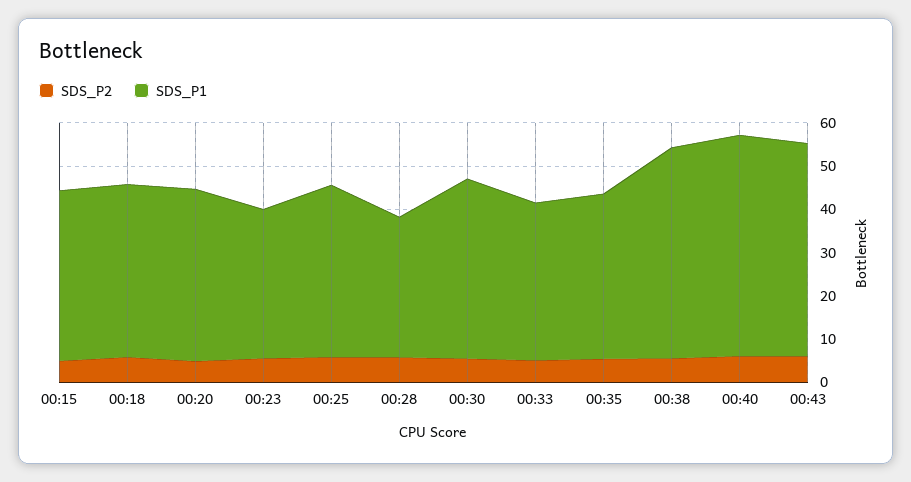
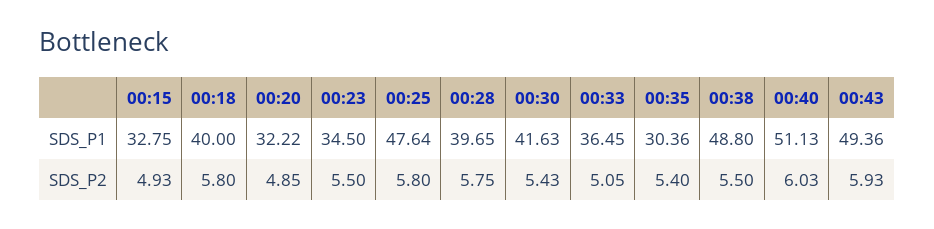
  {
    "SDS_P2": {
      "00:15": 4.93,
      "00:18": 5.8,
      "00:20": 4.85,
      "00:23": 5.5,
      "00:25": 5.8,
      "00:28": 5.75,
      "00:30": 5.43,
      "00:33": 5.05,
      "00:35": 5.4,
      "00:38": 5.5,
      "00:40": 6.03,
      "00:43": 5.93
    },
    "SDS_P1": {
-     "00:15": 40,
+     "00:15": 32.75,
      "00:18": 40,
-     "00:20": 40,
+     "00:20": 32.22,
      "00:23": 34.5,
-     "00:25": 40,
+     "00:25": 47.64,
-     "00:28": 32,
+     "00:28": 39.65,
      "00:30": 41.63,
      "00:33": 36.45,
-     "00:35": 38,
+     "00:35": 30.36,
      "00:38": 48.8,
      "00:40": 51.13,
      "00:43": 49.36
    }
  }

